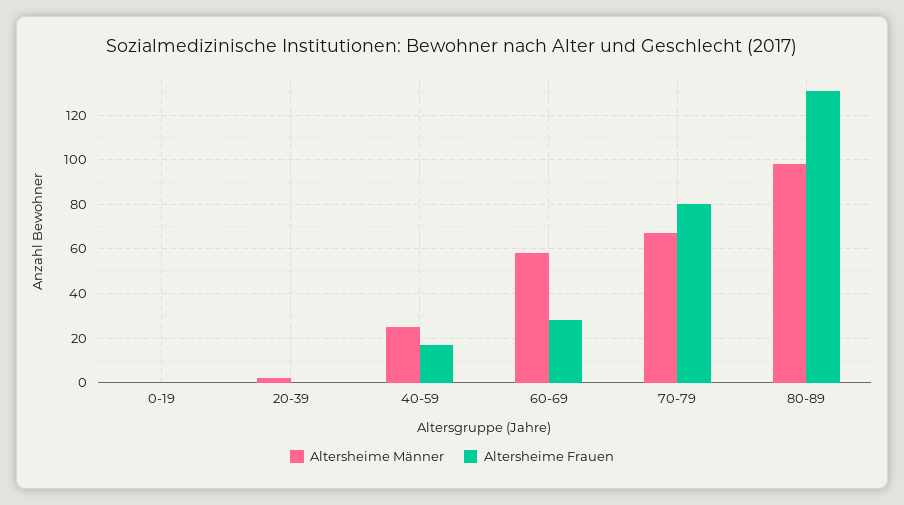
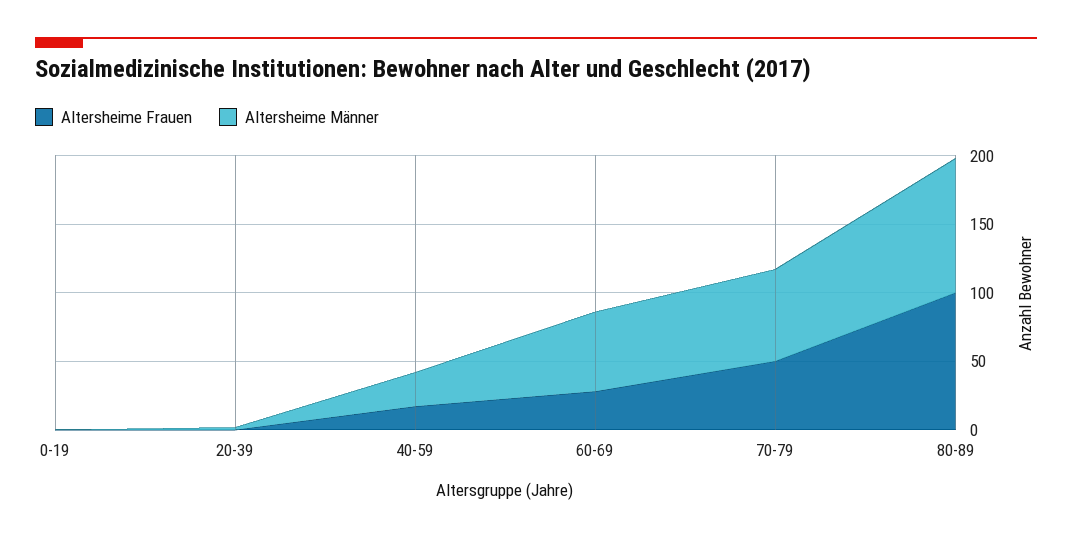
  {
    "Altersheime Männer": {
      "0-19": 0,
      "20-39": 0,
      "40-59": 25,
      "60-69": 60,
      "70-79": 65,
      "80-89": 100
    },
    "Altersheime Frauen": {
      "0-19": 0,
      "20-39": 0,
      "40-59": 15,
      "60-69": 30,
-     "70-79": 80,
+     "70-79": 50,
-     "80-89": 130
+     "80-89": 100
    }
  }

